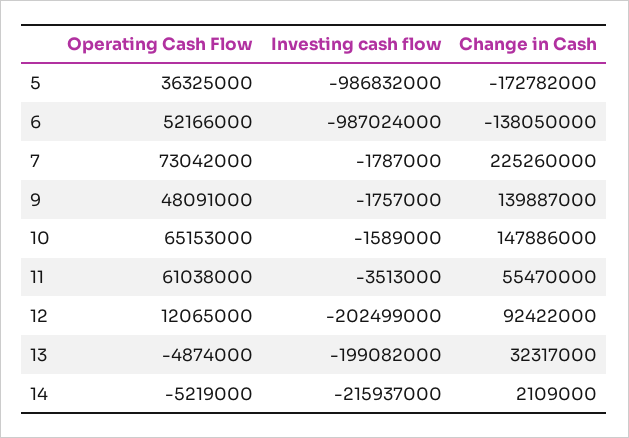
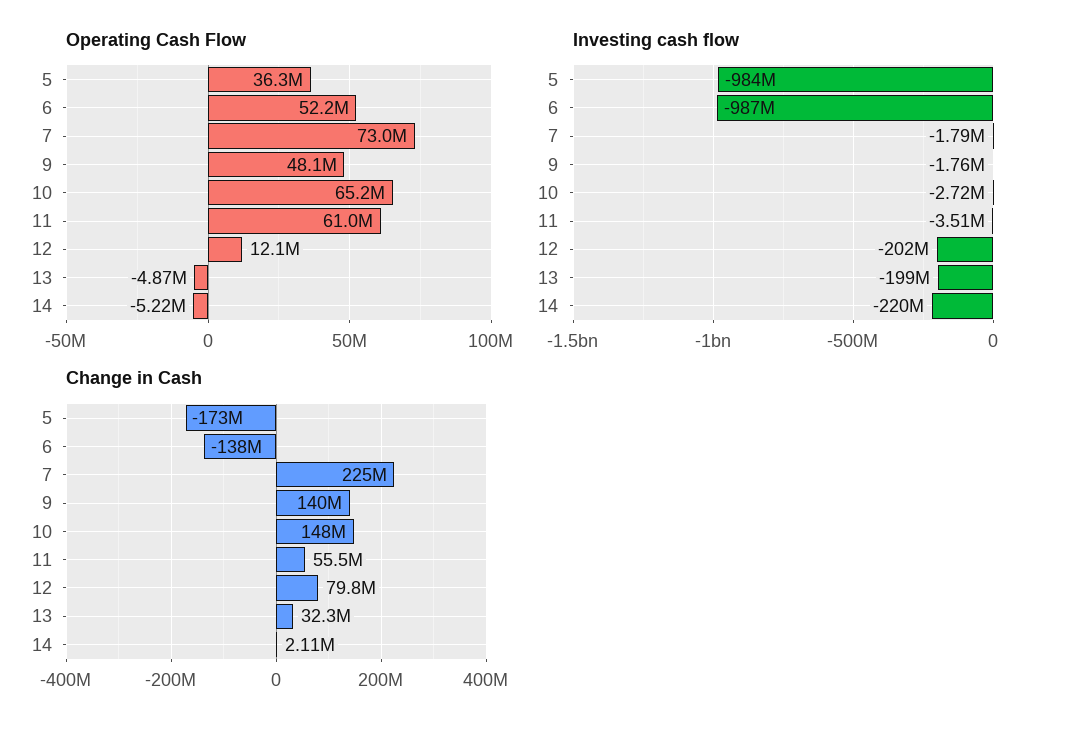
  {
    "Operating Cash Flow": {
      "5": 36325000,
      "6": 52166000,
      "7": 73042000,
      "9": 48091000,
      "10": 65153000,
      "11": 61038000,
      "12": 12065000,
      "13": -4874000,
      "14": -5219000
    },
    "Investing cash flow": {
-     "5": -986832000,
+     "5": -984000000,
      "6": -987024000,
      "7": -1787000,
      "9": -1757000,
-     "10": -1589000,
+     "10": -2720000,
      "11": -3513000,
      "12": -202499000,
      "13": -199082000,
-     "14": -215937000
+     "14": -220000000
    },
    "Change in Cash": {
      "5": -172782000,
      "6": -138050000,
      "7": 225260000,
      "9": 139887000,
      "10": 147886000,
      "11": 55470000,
-     "12": 92422000,
+     "12": 79800000,
      "13": 32317000,
      "14": 2109000
    }
  }

